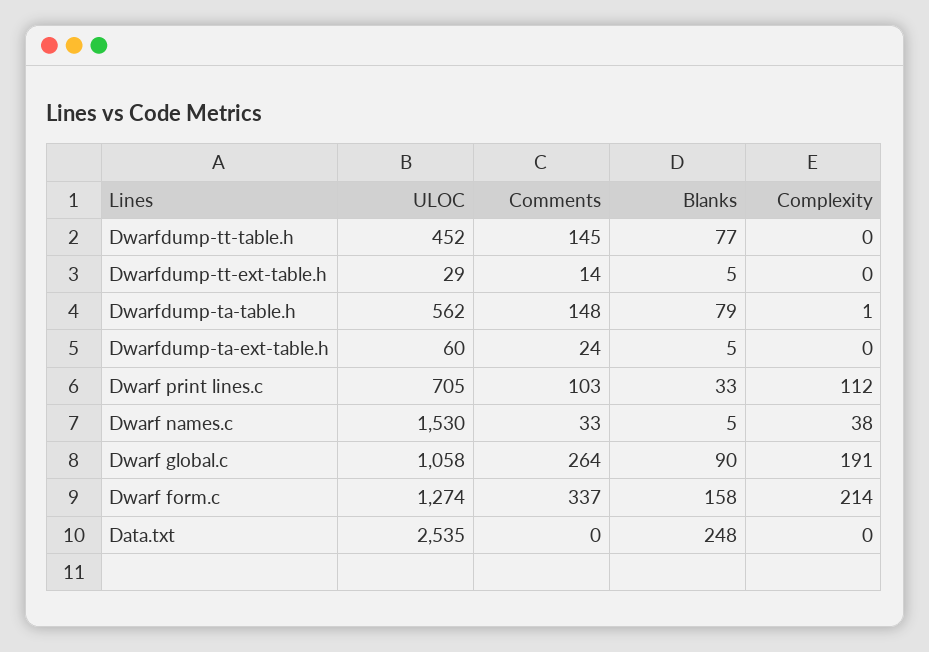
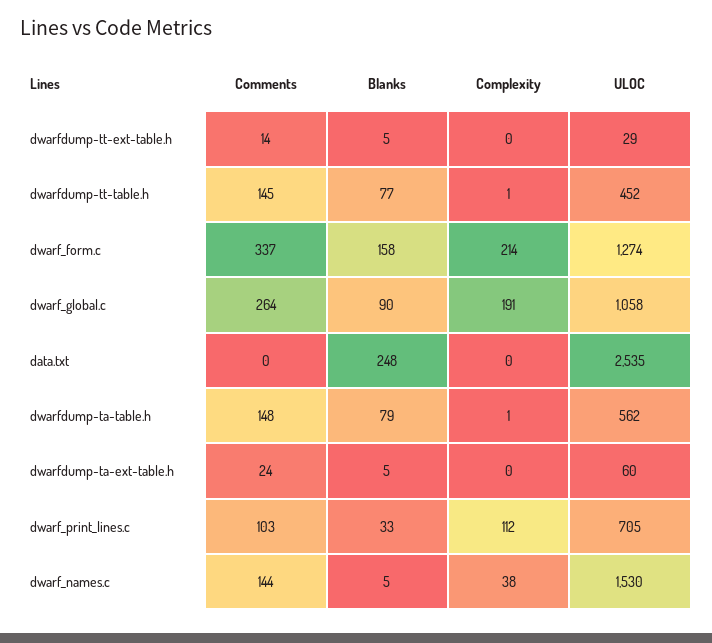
  {
    "ULOC": {
      "Dwarfdump-tt-table.h": 452,
      "Dwarfdump-tt-ext-table.h": 29,
      "Dwarfdump-ta-table.h": 562,
      "Dwarfdump-ta-ext-table.h": 60,
      "Dwarf print lines.c": 705,
      "Dwarf names.c": 1530,
      "Dwarf global.c": 1058,
      "Dwarf form.c": 1274,
      "Data.txt": 2535
    },
    "Comments": {
      "Dwarfdump-tt-table.h": 145,
      "Dwarfdump-tt-ext-table.h": 14,
      "Dwarfdump-ta-table.h": 148,
      "Dwarfdump-ta-ext-table.h": 24,
      "Dwarf print lines.c": 103,
-     "Dwarf names.c": 33,
+     "Dwarf names.c": 144,
      "Dwarf global.c": 264,
      "Dwarf form.c": 337,
      "Data.txt": 0
    },
    "Blanks": {
      "Dwarfdump-tt-table.h": 77,
      "Dwarfdump-tt-ext-table.h": 5,
      "Dwarfdump-ta-table.h": 79,
      "Dwarfdump-ta-ext-table.h": 5,
      "Dwarf print lines.c": 33,
      "Dwarf names.c": 5,
      "Dwarf global.c": 90,
      "Dwarf form.c": 158,
      "Data.txt": 248
    },
    "Complexity": {
-     "Dwarfdump-tt-table.h": 0,
+     "Dwarfdump-tt-table.h": 1,
      "Dwarfdump-tt-ext-table.h": 0,
      "Dwarfdump-ta-table.h": 1,
      "Dwarfdump-ta-ext-table.h": 0,
      "Dwarf print lines.c": 112,
      "Dwarf names.c": 38,
      "Dwarf global.c": 191,
      "Dwarf form.c": 214,
      "Data.txt": 0
    }
  }

